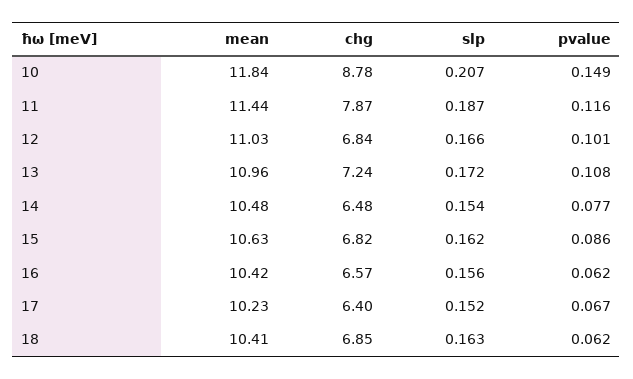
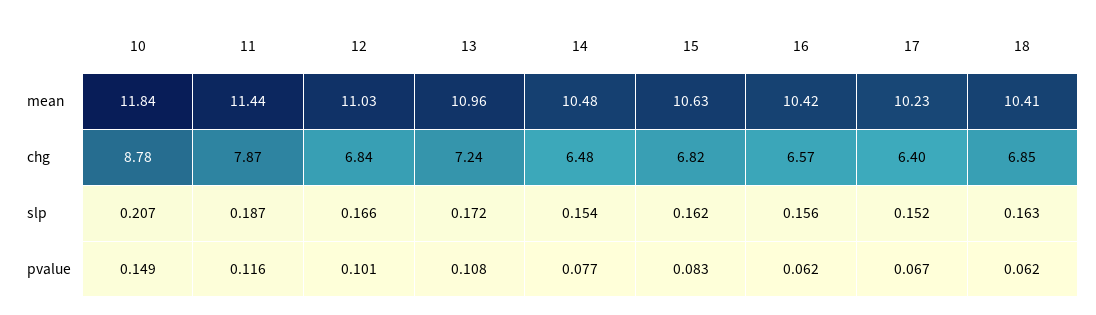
  {
    "mean": {
      "10": 11.84,
      "11": 11.44,
      "12": 11.03,
      "13": 10.96,
      "14": 10.48,
      "15": 10.63,
      "16": 10.42,
      "17": 10.23,
      "18": 10.41
    },
    "chg": {
      "10": 8.78,
      "11": 7.87,
      "12": 6.84,
      "13": 7.24,
      "14": 6.48,
      "15": 6.82,
      "16": 6.57,
      "17": 6.4,
      "18": 6.85
    },
    "slp": {
      "10": 0.207,
      "11": 0.187,
      "12": 0.166,
      "13": 0.172,
      "14": 0.154,
      "15": 0.162,
      "16": 0.156,
      "17": 0.152,
      "18": 0.163
    },
    "pvalue": {
      "10": 0.149,
      "11": 0.116,
      "12": 0.101,
      "13": 0.108,
      "14": 0.077,
-     "15": 0.086,
+     "15": 0.083,
      "16": 0.062,
      "17": 0.067,
      "18": 0.062
    }
  }

